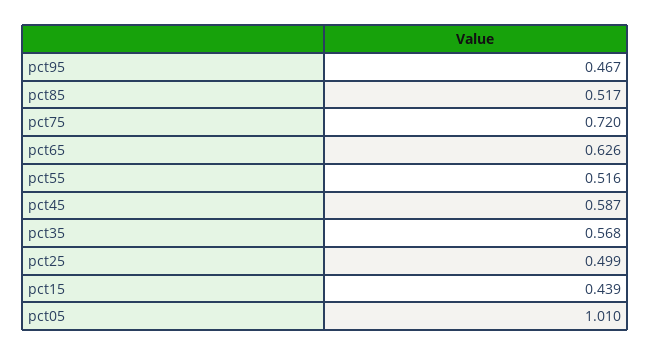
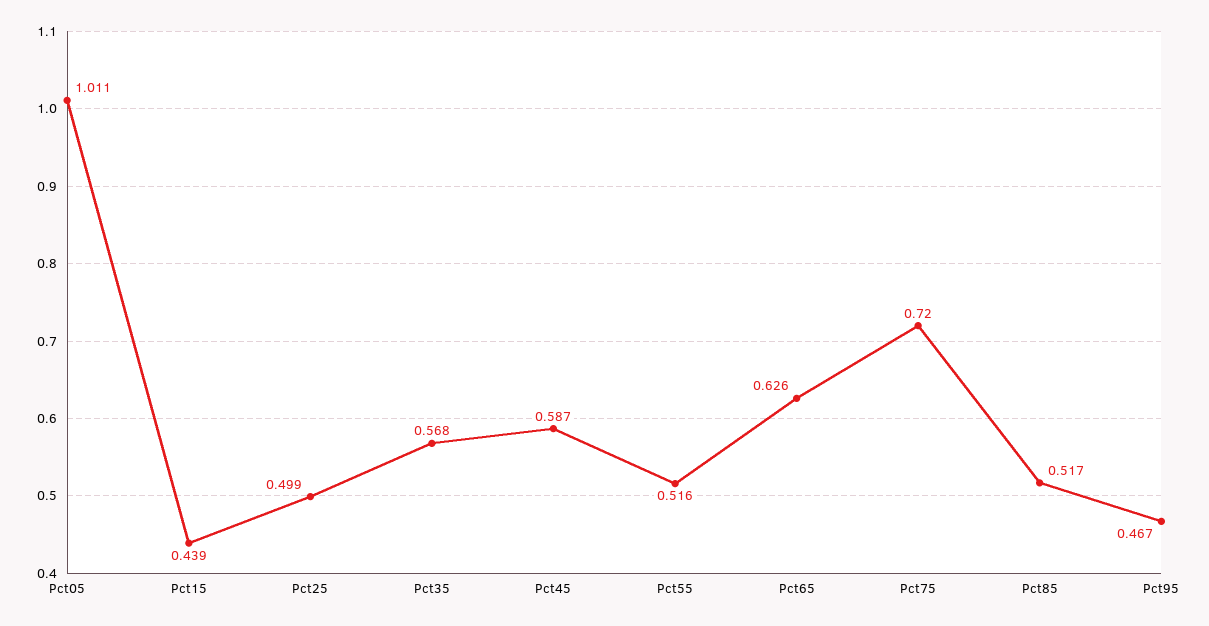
  {
    "pct95": 0.467,
    "pct85": 0.517,
    "pct75": 0.72,
    "pct65": 0.626,
    "pct55": 0.516,
    "pct45": 0.587,
    "pct35": 0.568,
    "pct25": 0.499,
    "pct15": 0.439,
-   "pct05": 1.01
+   "pct05": 1.011
  }

